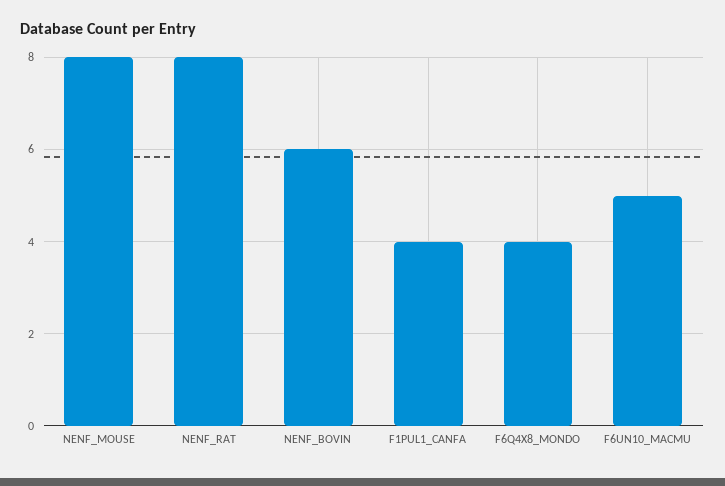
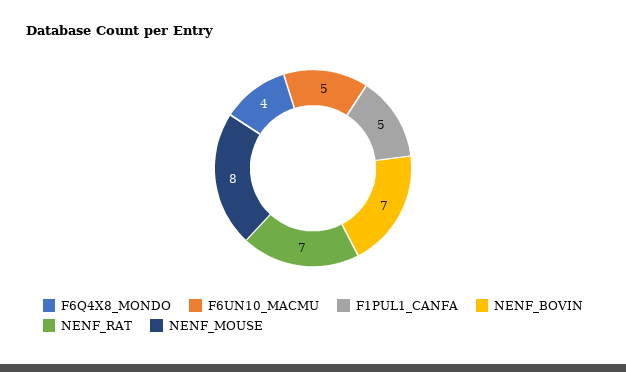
  {
    "NENF_MOUSE": 8,
-   "NENF_RAT": 8,
+   "NENF_RAT": 7,
-   "NENF_BOVIN": 6,
+   "NENF_BOVIN": 7,
-   "F1PUL1_CANFA": 4,
+   "F1PUL1_CANFA": 5,
    "F6Q4X8_MONDO": 4,
    "F6UN10_MACMU": 5
  }

